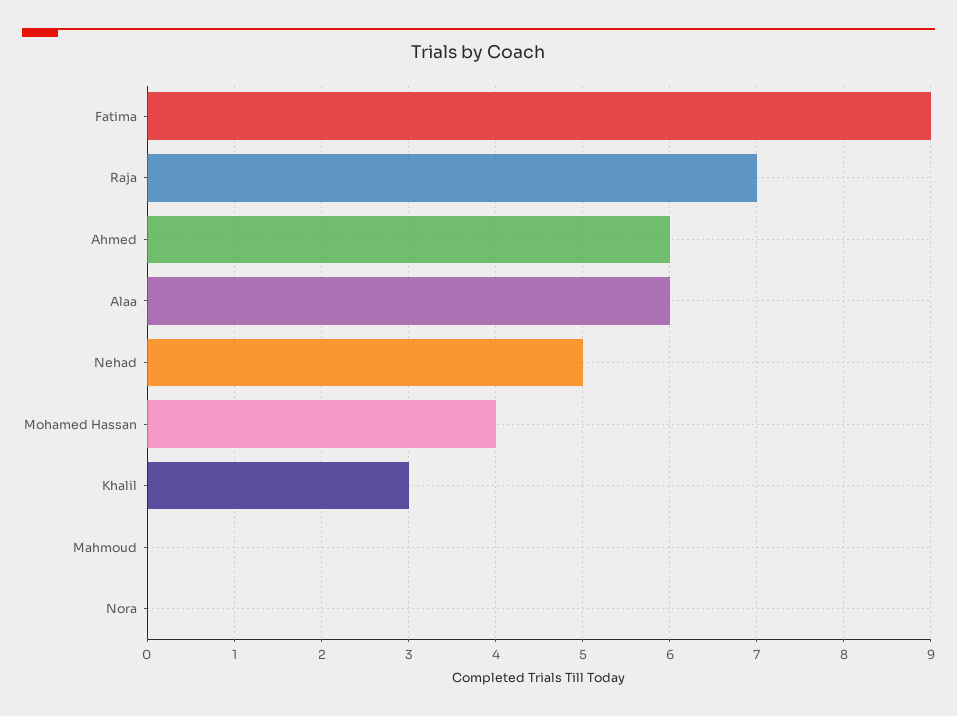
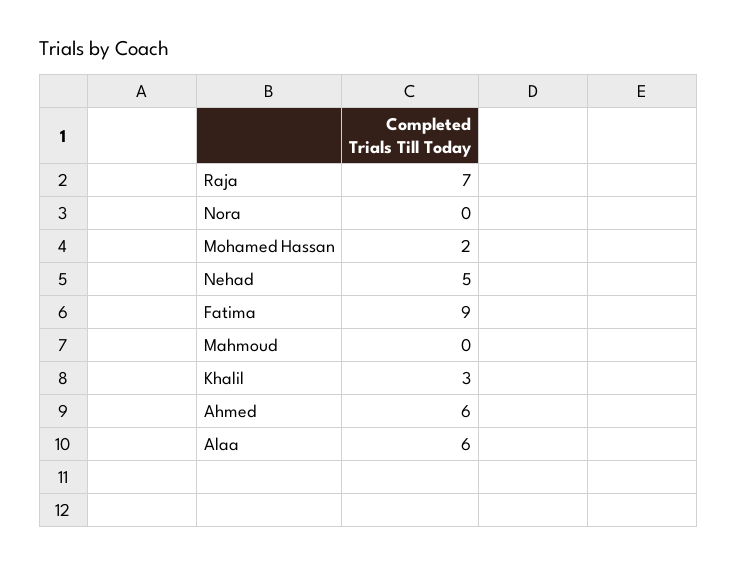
  {
    "Fatima": 9,
    "Raja": 7,
    "Ahmed": 6,
    "Alaa": 6,
    "Nehad": 5,
-   "Mohamed Hassan": 4,
+   "Mohamed Hassan": 2,
    "Khalil": 3,
    "Mahmoud": 0,
    "Nora": 0
  }

